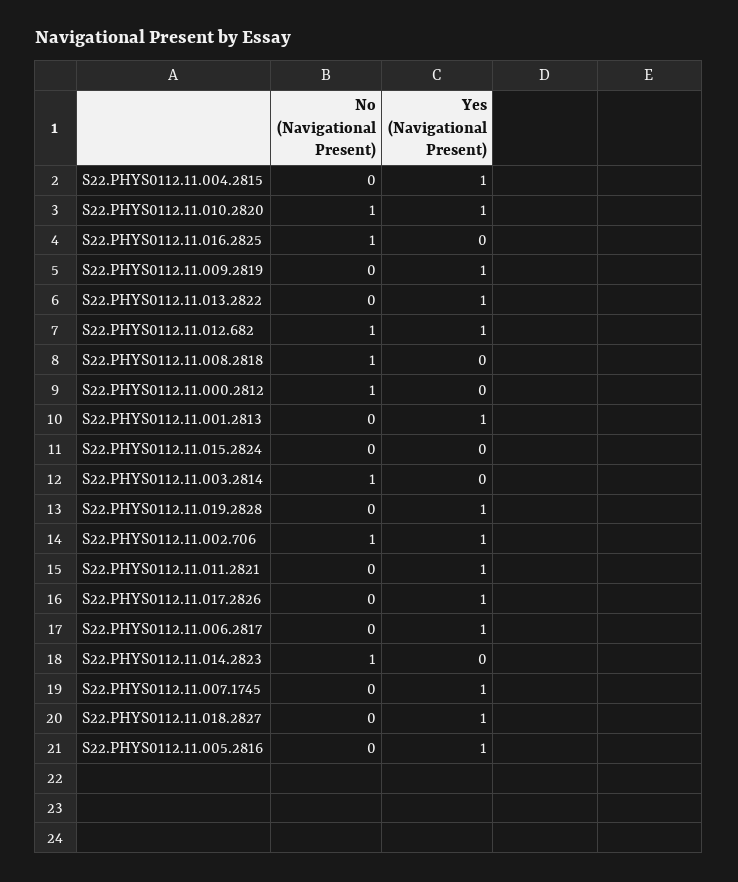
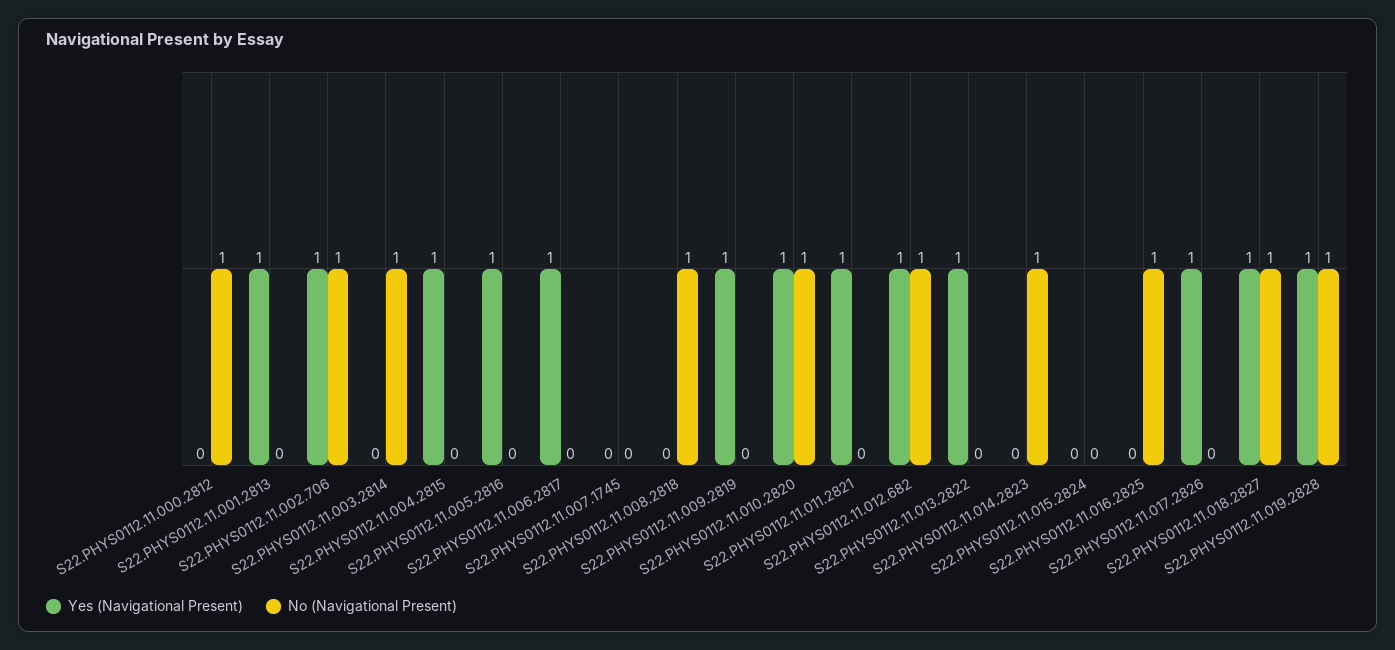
  {
    "No (Navigational Present)": {
      "S22.PHYS0112.11.004.2815": 0,
      "S22.PHYS0112.11.010.2820": 1,
      "S22.PHYS0112.11.016.2825": 1,
      "S22.PHYS0112.11.009.2819": 0,
      "S22.PHYS0112.11.013.2822": 0,
      "S22.PHYS0112.11.012.682": 1,
      "S22.PHYS0112.11.008.2818": 1,
      "S22.PHYS0112.11.000.2812": 1,
      "S22.PHYS0112.11.001.2813": 0,
      "S22.PHYS0112.11.015.2824": 0,
      "S22.PHYS0112.11.003.2814": 1,
-     "S22.PHYS0112.11.019.2828": 0,
+     "S22.PHYS0112.11.019.2828": 1,
      "S22.PHYS0112.11.002.706": 1,
      "S22.PHYS0112.11.011.2821": 0,
      "S22.PHYS0112.11.017.2826": 0,
      "S22.PHYS0112.11.006.2817": 0,
      "S22.PHYS0112.11.014.2823": 1,
      "S22.PHYS0112.11.007.1745": 0,
-     "S22.PHYS0112.11.018.2827": 0,
+     "S22.PHYS0112.11.018.2827": 1,
      "S22.PHYS0112.11.005.2816": 0
    },
    "Yes (Navigational Present)": {
      "S22.PHYS0112.11.004.2815": 1,
      "S22.PHYS0112.11.010.2820": 1,
      "S22.PHYS0112.11.016.2825": 0,
      "S22.PHYS0112.11.009.2819": 1,
      "S22.PHYS0112.11.013.2822": 1,
      "S22.PHYS0112.11.012.682": 1,
      "S22.PHYS0112.11.008.2818": 0,
      "S22.PHYS0112.11.000.2812": 0,
      "S22.PHYS0112.11.001.2813": 1,
      "S22.PHYS0112.11.015.2824": 0,
      "S22.PHYS0112.11.003.2814": 0,
      "S22.PHYS0112.11.019.2828": 1,
      "S22.PHYS0112.11.002.706": 1,
      "S22.PHYS0112.11.011.2821": 1,
      "S22.PHYS0112.11.017.2826": 1,
      "S22.PHYS0112.11.006.2817": 1,
      "S22.PHYS0112.11.014.2823": 0,
-     "S22.PHYS0112.11.007.1745": 1,
+     "S22.PHYS0112.11.007.1745": 0,
      "S22.PHYS0112.11.018.2827": 1,
      "S22.PHYS0112.11.005.2816": 1
    }
  }

